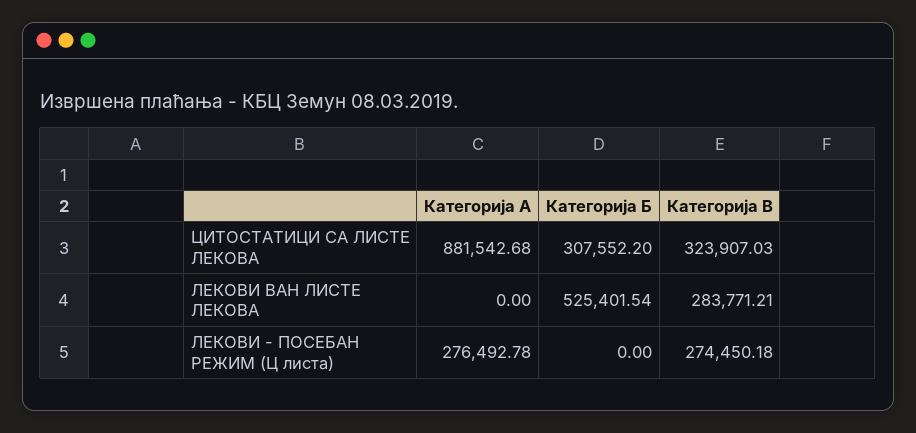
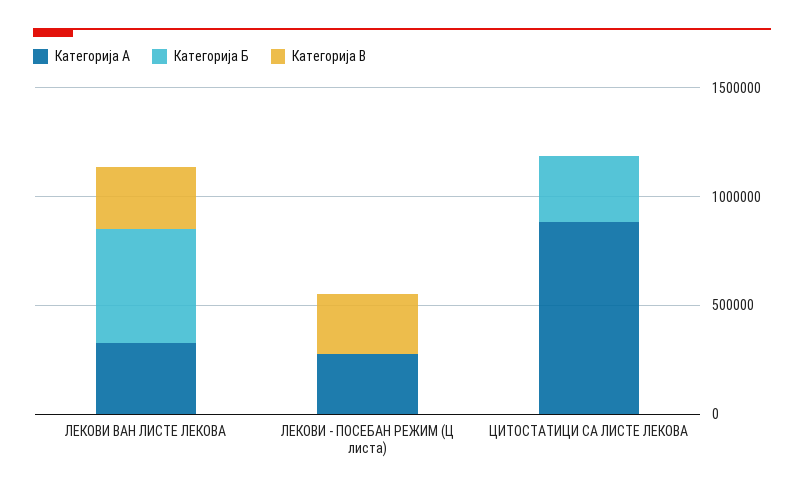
  {
    "Категорија А": {
      "ЦИТОСТАТИЦИ СА ЛИСТЕ ЛЕКОВА": 881542.68,
-     "ЛЕКОВИ ВАН ЛИСТЕ ЛЕКОВА": 0,
+     "ЛЕКОВИ ВАН ЛИСТЕ ЛЕКОВА": 300000,
      "ЛЕКОВИ - ПОСЕБАН РЕЖИМ (Ц листа)": 276492.78
    },
    "Категорија Б": {
      "ЦИТОСТАТИЦИ СА ЛИСТЕ ЛЕКОВА": 307552.2,
      "ЛЕКОВИ ВАН ЛИСТЕ ЛЕКОВА": 525401.54,
      "ЛЕКОВИ - ПОСЕБАН РЕЖИМ (Ц листа)": 0
    },
    "Категорија В": {
-     "ЦИТОСТАТИЦИ СА ЛИСТЕ ЛЕКОВА": 323907.03,
+     "ЦИТОСТАТИЦИ СА ЛИСТЕ ЛЕКОВА": 0,
      "ЛЕКОВИ ВАН ЛИСТЕ ЛЕКОВА": 283771.21,
      "ЛЕКОВИ - ПОСЕБАН РЕЖИМ (Ц листа)": 274450.18
    }
  }

